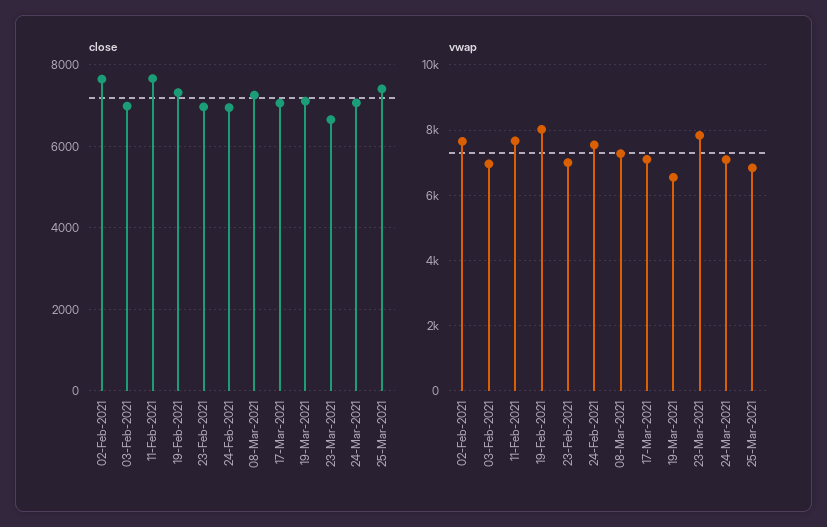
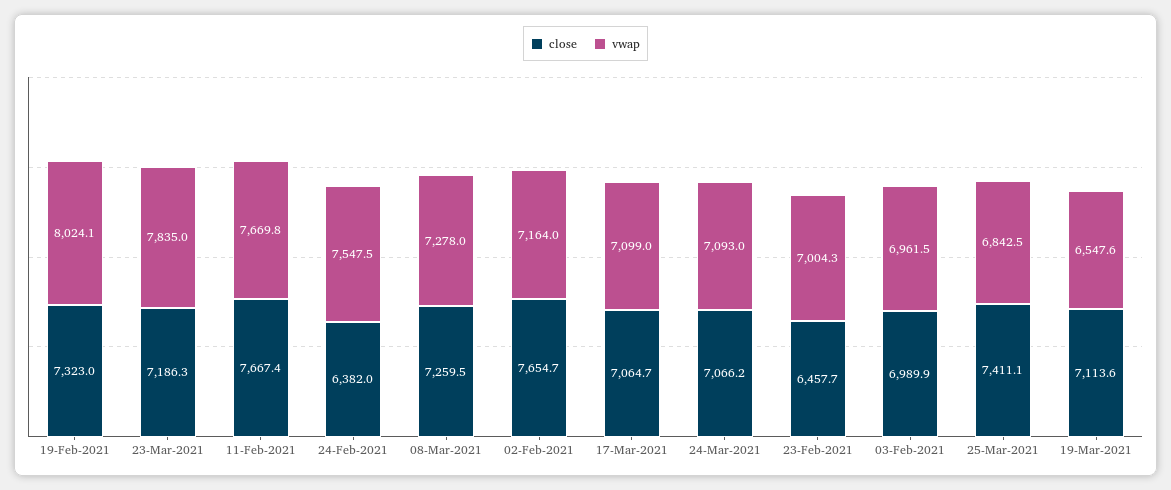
  {
    "close": {
      "02-Feb-2021": 7654.7,
      "03-Feb-2021": 6989.9,
      "11-Feb-2021": 7667.4,
      "19-Feb-2021": 7323,
-     "23-Feb-2021": 7000,
+     "23-Feb-2021": 6457.7,
-     "24-Feb-2021": 7000,
+     "24-Feb-2021": 6382,
      "08-Mar-2021": 7259.5,
      "17-Mar-2021": 7064.7,
      "19-Mar-2021": 7113.6,
-     "23-Mar-2021": 6600,
+     "23-Mar-2021": 7186.3,
      "24-Mar-2021": 7066.2,
      "25-Mar-2021": 7411.1
    },
    "vwap": {
-     "02-Feb-2021": 7600,
+     "02-Feb-2021": 7164,
      "03-Feb-2021": 6961.5,
      "11-Feb-2021": 7669.8,
      "19-Feb-2021": 8024.1,
      "23-Feb-2021": 7004.3,
      "24-Feb-2021": 7547.5,
      "08-Mar-2021": 7278,
      "17-Mar-2021": 7099,
      "19-Mar-2021": 6547.6,
      "23-Mar-2021": 7835,
      "24-Mar-2021": 7093,
      "25-Mar-2021": 6842.5
    }
  }

